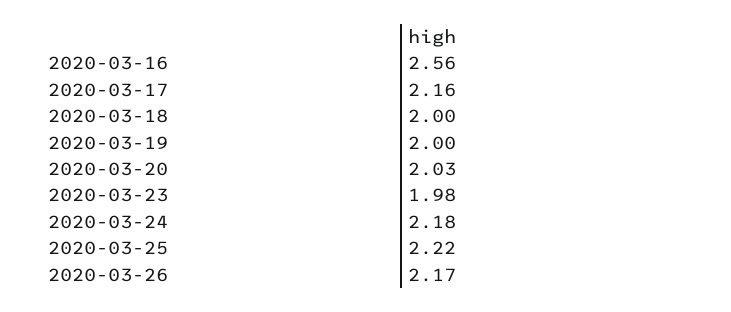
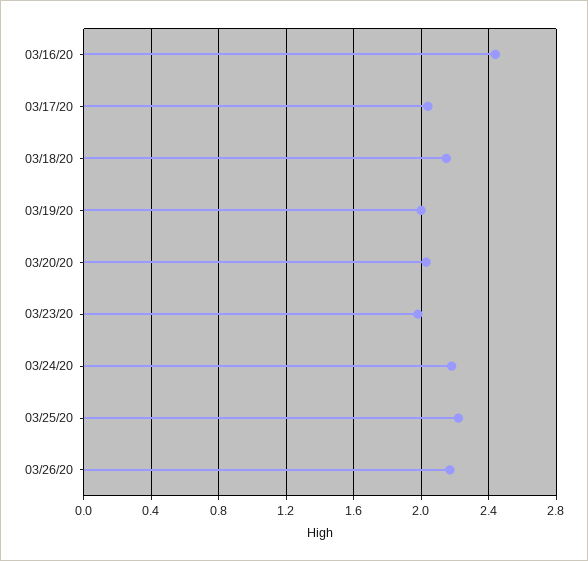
  {
-   "2020-03-16": 2.56,
+   "2020-03-16": 2.45,
-   "2020-03-17": 2.16,
+   "2020-03-17": 2.05,
-   "2020-03-18": 2,
+   "2020-03-18": 2.15,
    "2020-03-19": 2,
    "2020-03-20": 2.03,
    "2020-03-23": 1.98,
    "2020-03-24": 2.18,
    "2020-03-25": 2.22,
    "2020-03-26": 2.17
  }

